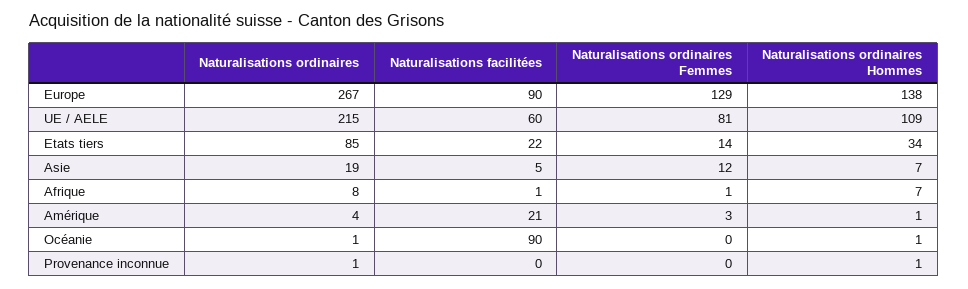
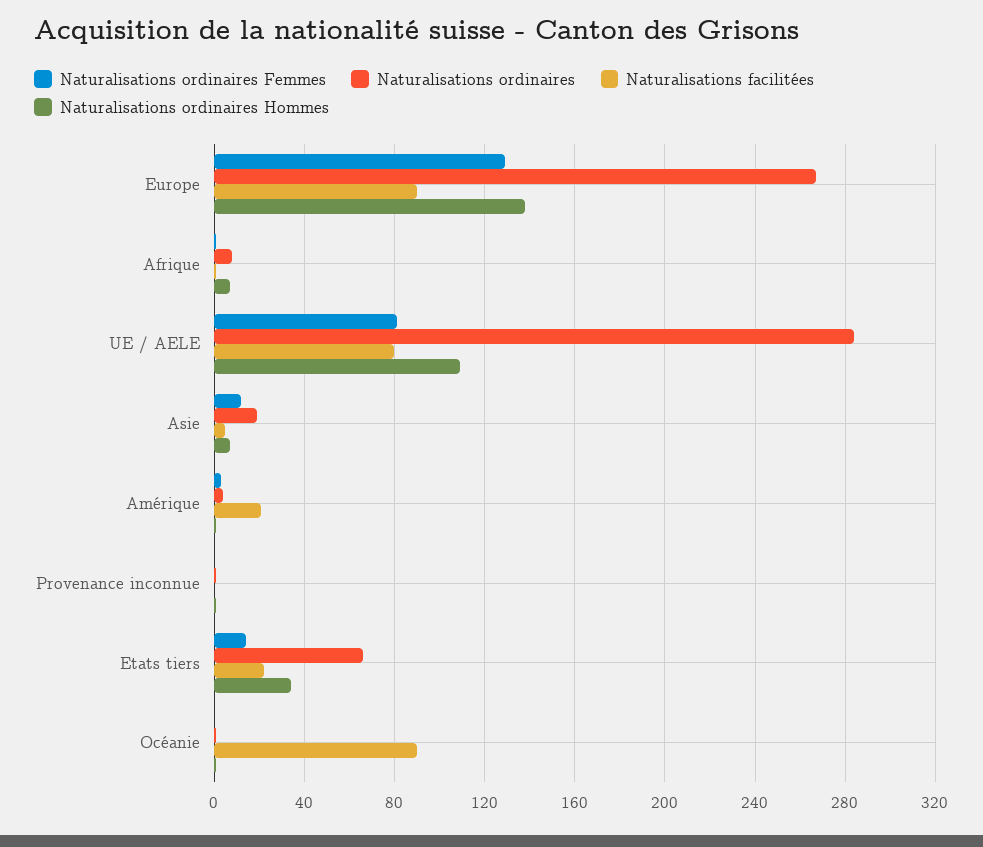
  {
    "Naturalisations ordinaires": {
      "Europe": 267,
-     "UE / AELE": 215,
+     "UE / AELE": 285,
-     "Etats tiers": 85,
+     "Etats tiers": 65,
      "Asie": 19,
      "Afrique": 8,
      "Amérique": 4,
      "Océanie": 1,
      "Provenance inconnue": 1
    },
    "Naturalisations facilitées": {
      "Europe": 90,
-     "UE / AELE": 60,
+     "UE / AELE": 80,
      "Etats tiers": 22,
      "Asie": 5,
      "Afrique": 1,
      "Amérique": 21,
      "Océanie": 90,
      "Provenance inconnue": 0
    },
    "Naturalisations ordinaires Femmes": {
      "Europe": 129,
      "UE / AELE": 81,
      "Etats tiers": 14,
      "Asie": 12,
      "Afrique": 1,
      "Amérique": 3,
      "Océanie": 0,
      "Provenance inconnue": 0
    },
    "Naturalisations ordinaires Hommes": {
      "Europe": 138,
      "UE / AELE": 109,
      "Etats tiers": 34,
      "Asie": 7,
      "Afrique": 7,
      "Amérique": 1,
      "Océanie": 1,
      "Provenance inconnue": 1
    }
  }

